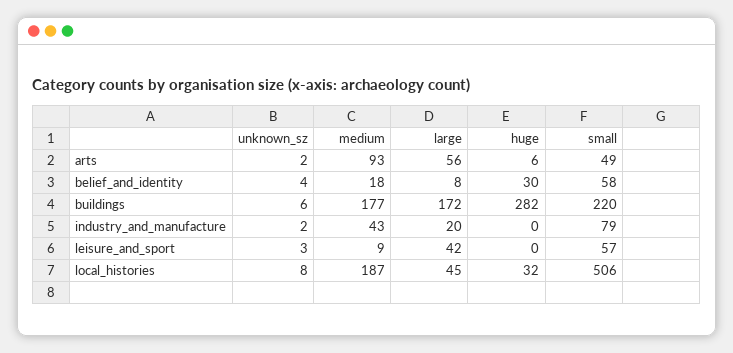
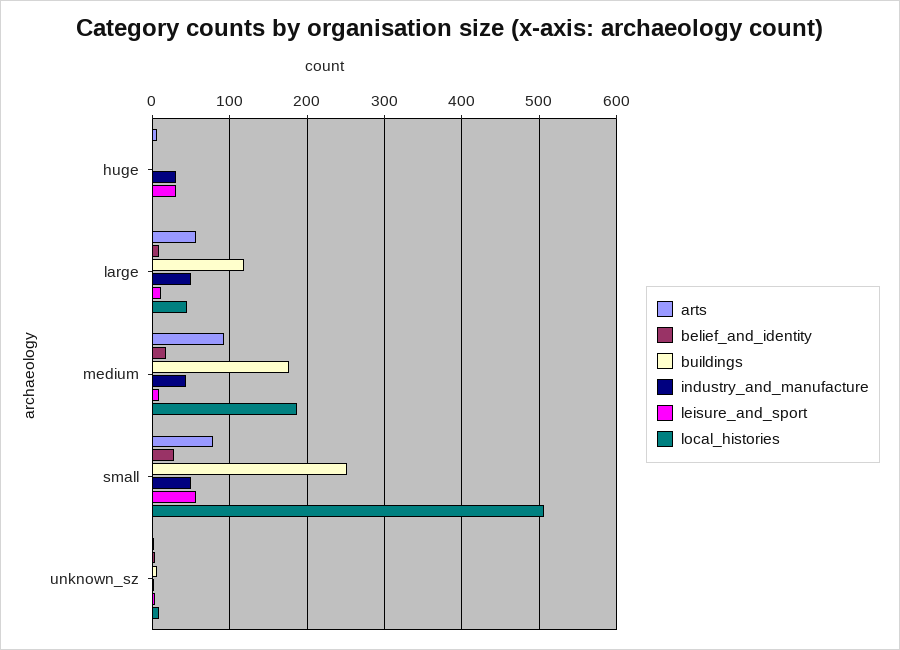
  {
    "arts": {
      "unknown_sz": 2,
      "medium": 93,
      "large": 56,
      "huge": 6,
-     "small": 49
+     "small": 80
    },
    "belief_and_identity": {
      "unknown_sz": 4,
      "medium": 18,
      "large": 8,
-     "huge": 30,
+     "huge": 0,
-     "small": 58
+     "small": 30
    },
    "buildings": {
      "unknown_sz": 6,
      "medium": 177,
-     "large": 172,
+     "large": 120,
-     "huge": 282,
+     "huge": 0,
-     "small": 220
+     "small": 250
    },
    "industry_and_manufacture": {
      "unknown_sz": 2,
      "medium": 43,
-     "large": 20,
+     "large": 50,
-     "huge": 0,
+     "huge": 30,
-     "small": 79
+     "small": 50
    },
    "leisure_and_sport": {
      "unknown_sz": 3,
      "medium": 9,
-     "large": 42,
+     "large": 10,
-     "huge": 0,
+     "huge": 30,
      "small": 57
    },
    "local_histories": {
      "unknown_sz": 8,
      "medium": 187,
      "large": 45,
-     "huge": 32,
+     "huge": 0,
      "small": 506
    }
  }

